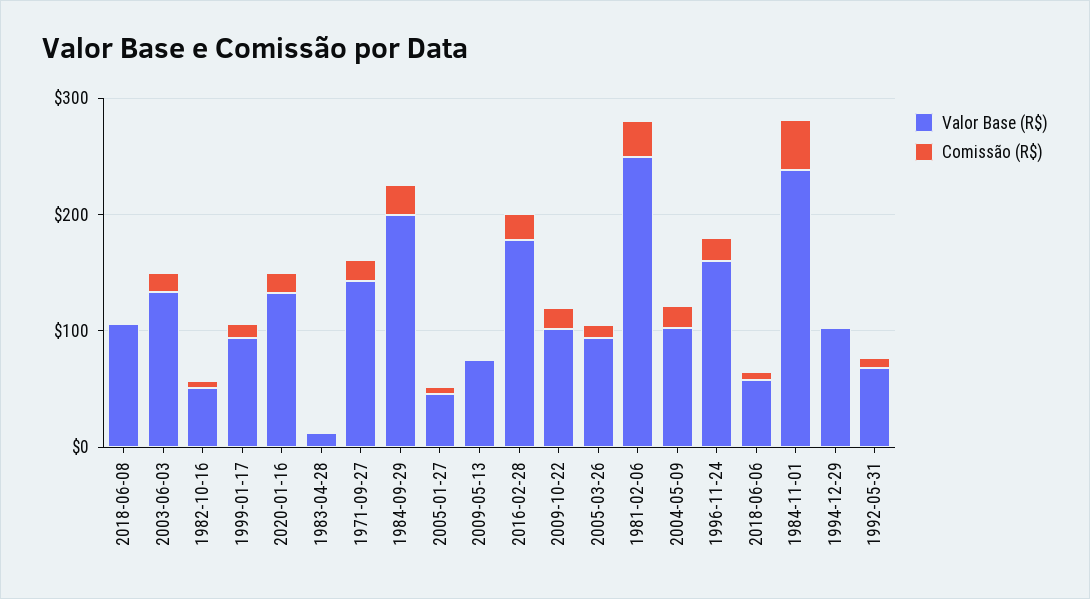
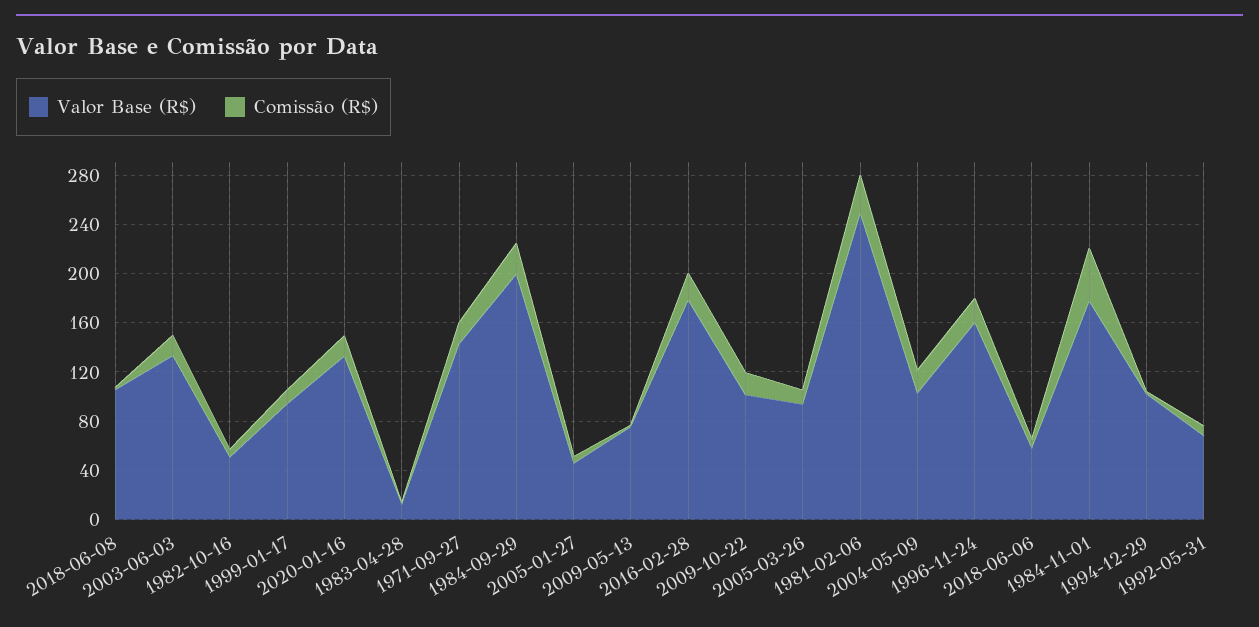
  {
    "Valor Base (R$)": {
      "2018-06-08": 110,
      "2003-06-03": 130,
      "1982-10-16": 50,
      "1999-01-17": 90,
      "2020-01-16": 130,
      "1983-04-28": 10,
      "1971-09-27": 140,
      "1984-09-29": 200,
      "2005-01-27": 50,
      "2009-05-13": 80,
      "2016-02-28": 180,
      "2009-10-22": 100,
      "2005-03-26": 90,
      "1981-02-06": 250,
      "2004-05-09": 100,
      "1996-11-24": 160,
      "2018-06-06": 60,
-     "1984-11-01": 240,
+     "1984-11-01": 180,
      "1994-12-29": 100,
      "1992-05-31": 70
    },
    "Comissão (R$)": {
      "2018-06-08": 0,
      "2003-06-03": 20,
      "1982-10-16": 10,
      "1999-01-17": 10,
      "2020-01-16": 20,
      "1983-04-28": 0,
      "1971-09-27": 20,
      "1984-09-29": 30,
      "2005-01-27": 10,
      "2009-05-13": 0,
      "2016-02-28": 20,
      "2009-10-22": 20,
      "2005-03-26": 10,
      "1981-02-06": 30,
      "2004-05-09": 20,
      "1996-11-24": 20,
      "2018-06-06": 10,
      "1984-11-01": 40,
      "1994-12-29": 0,
      "1992-05-31": 10
    }
  }

